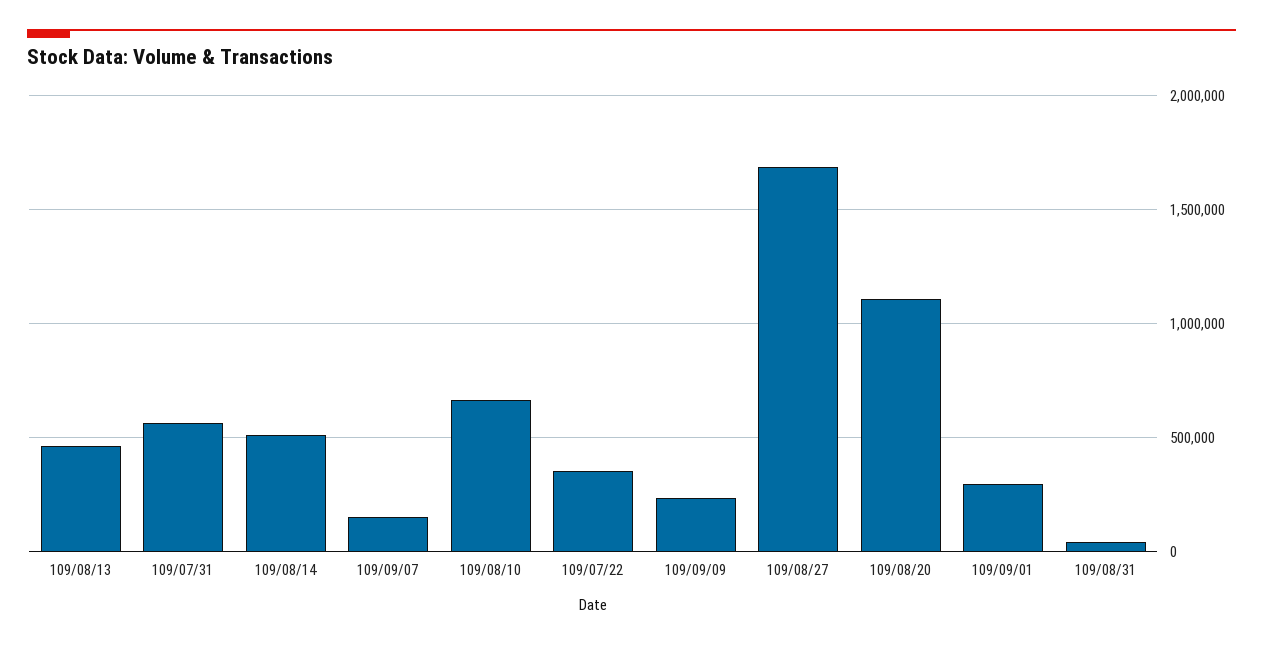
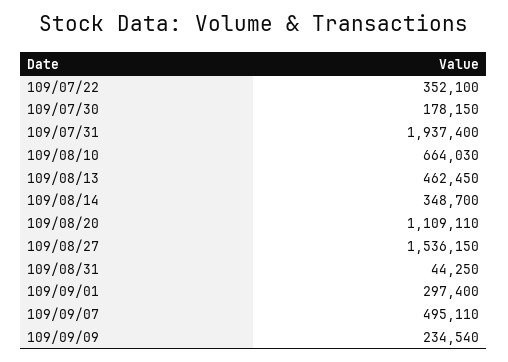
  {
    "109/08/13": 462450,
-   "109/07/31": 550000,
+   "109/07/31": 1937400,
-   "109/08/14": 500000,
+   "109/08/14": 348700,
-   "109/09/07": 150000,
+   "109/09/07": 495110,
    "109/08/10": 664030,
    "109/07/22": 352100,
    "109/09/09": 234540,
-   "109/08/27": 1700000,
+   "109/08/27": 1536150,
    "109/08/20": 1109110,
    "109/09/01": 297400,
-   "109/08/31": 44250
+   "109/08/31": 44250,
+   "109/07/30": 178150
  }

